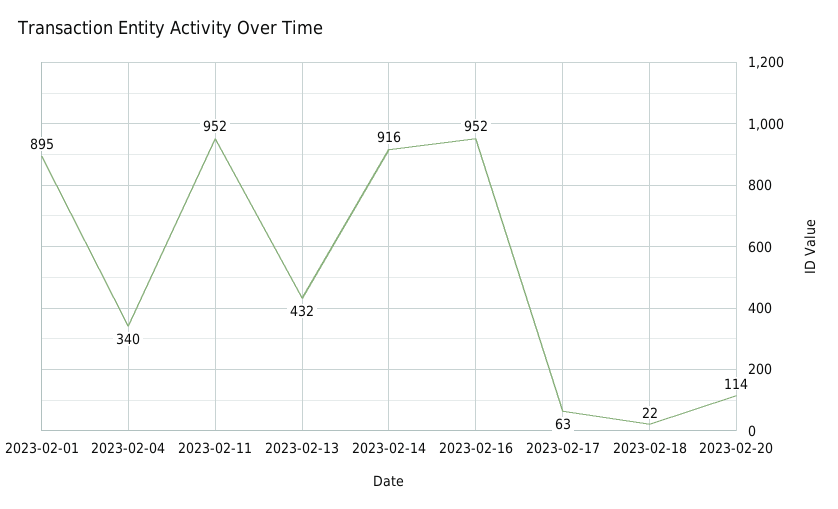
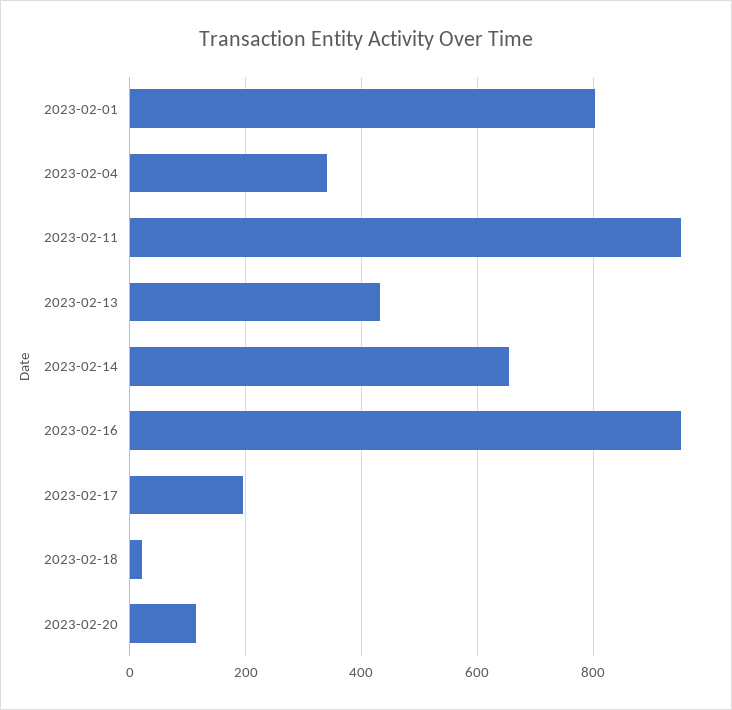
  {
-   "2023-02-01": 895,
+   "2023-02-01": 800,
    "2023-02-04": 340,
    "2023-02-11": 952,
    "2023-02-13": 432,
-   "2023-02-14": 916,
+   "2023-02-14": 660,
    "2023-02-16": 952,
-   "2023-02-17": 63,
+   "2023-02-17": 200,
    "2023-02-18": 22,
    "2023-02-20": 114
  }

